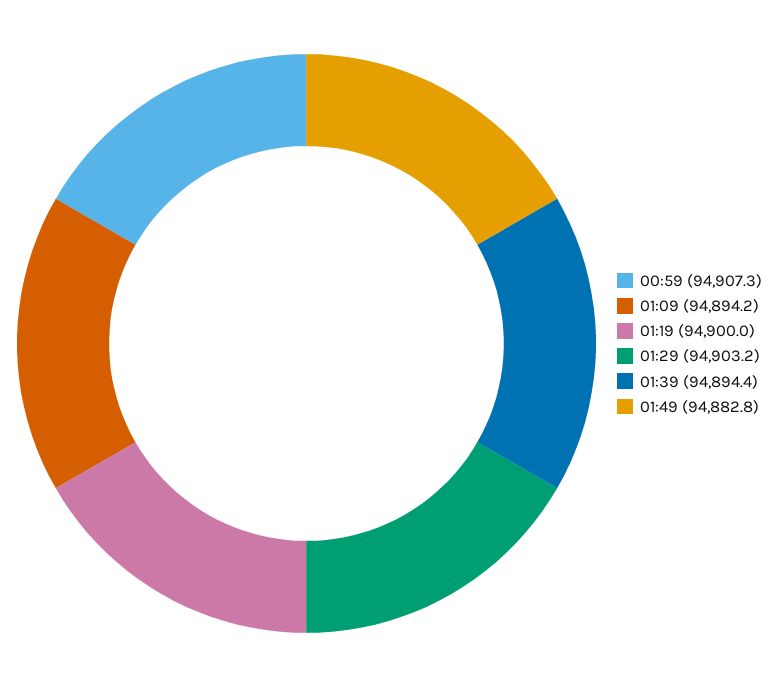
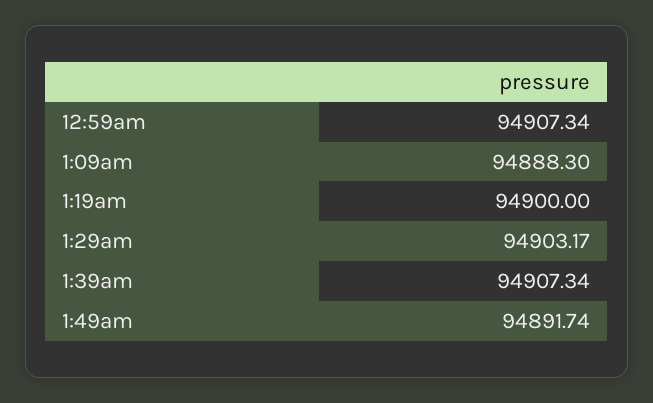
  {
    "00:59": 94907.34,
-   "01:09": 94894.2,
+   "01:09": 94888.3,
    "01:19": 94900,
    "01:29": 94903.17,
-   "01:39": 94894.4,
+   "01:39": 94907.34,
-   "01:49": 94882.8
+   "01:49": 94891.74
  }

